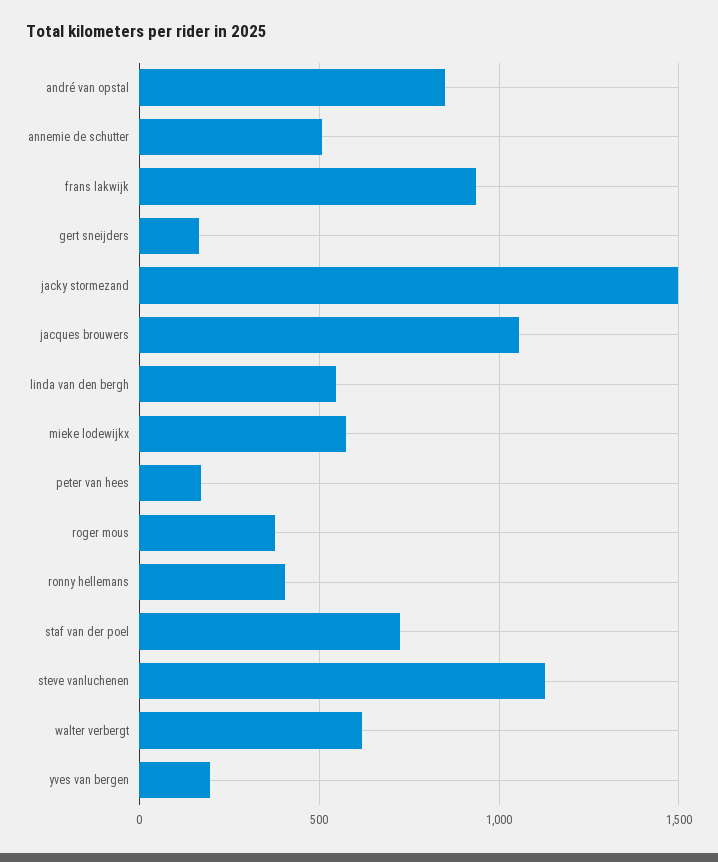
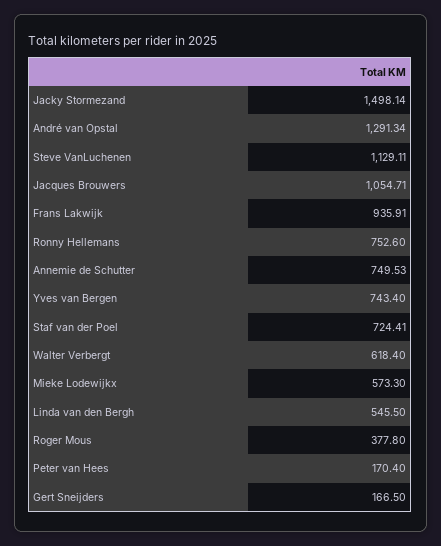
  {
-   "andré van opstal": 850,
+   "andré van opstal": 1291.34,
-   "annemie de schutter": 500,
+   "annemie de schutter": 749.53,
    "frans lakwijk": 935.91,
    "gert sneijders": 166.5,
    "jacky stormezand": 1498.14,
    "jacques brouwers": 1054.71,
    "linda van den bergh": 545.5,
    "mieke lodewijkx": 573.3,
    "peter van hees": 170.4,
    "roger mous": 377.8,
-   "ronny hellemans": 400,
+   "ronny hellemans": 752.6,
    "staf van der poel": 724.41,
    "steve vanluchenen": 1129.11,
    "walter verbergt": 618.4,
-   "yves van bergen": 200
+   "yves van bergen": 743.4
  }

